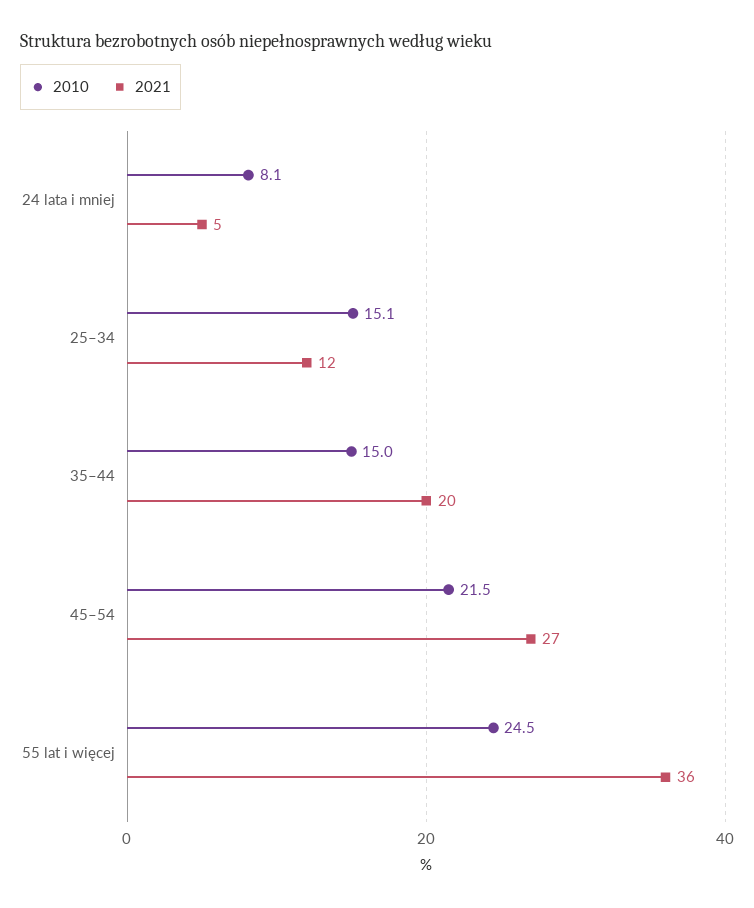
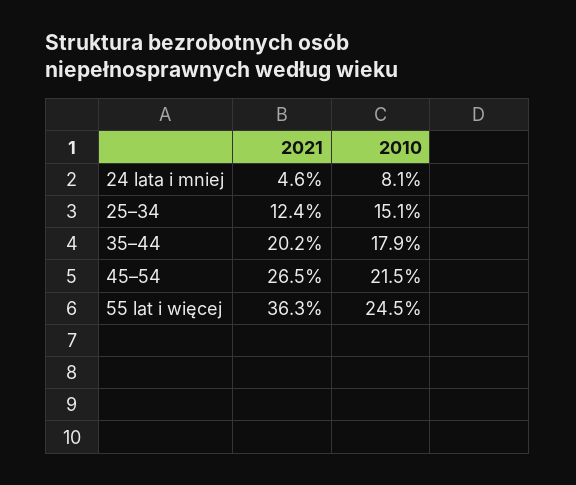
  {
    "2010": {
      "24 lata i mniej": 8.1,
      "25–34": 15.1,
-     "35–44": 15,
+     "35–44": 17.9,
      "45–54": 21.5,
      "55 lat i więcej": 24.5
    },
    "2021": {
      "24 lata i mniej": 4.6,
      "25–34": 12.4,
      "35–44": 20.2,
      "45–54": 26.5,
      "55 lat i więcej": 36.3
    }
  }

